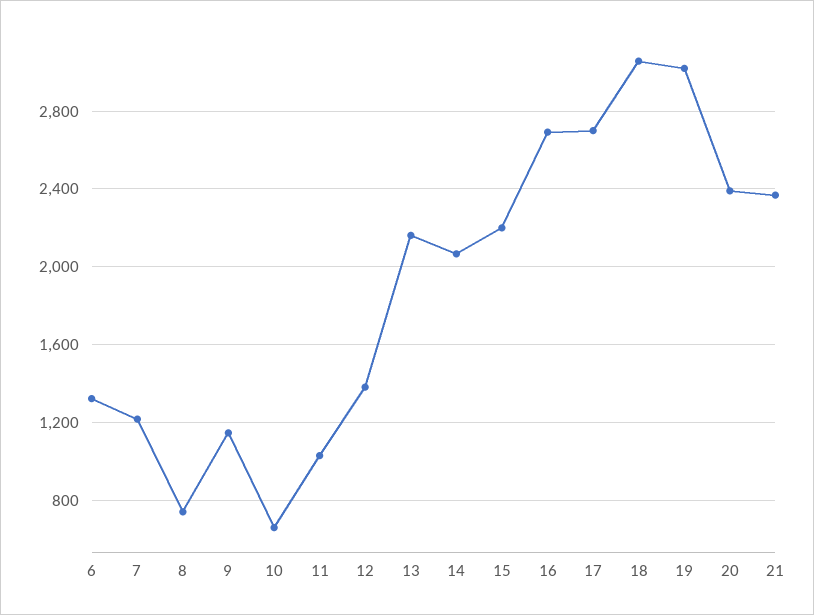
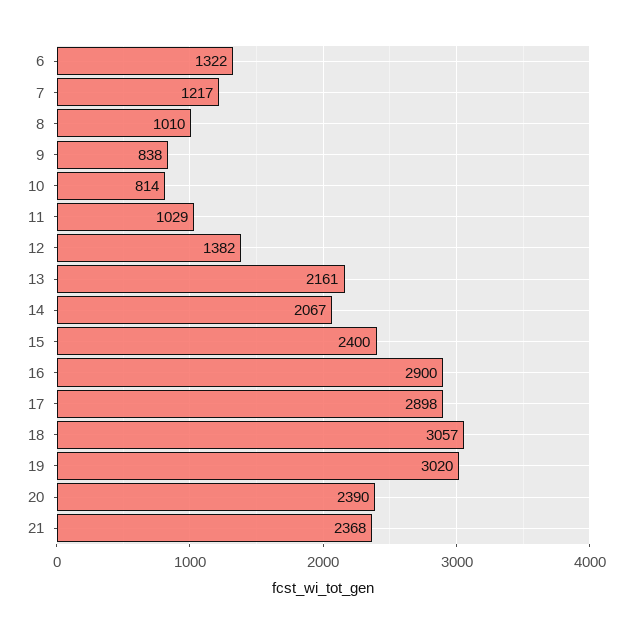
  {
    "6": 1322,
    "7": 1217,
-   "8": 750,
+   "8": 1010,
-   "9": 1150,
+   "9": 838,
-   "10": 650,
+   "10": 814,
    "11": 1029,
    "12": 1382,
    "13": 2161,
    "14": 2067,
-   "15": 2200,
+   "15": 2400,
-   "16": 2700,
+   "16": 2900,
-   "17": 2700,
+   "17": 2898,
    "18": 3057,
    "19": 3020,
    "20": 2390,
    "21": 2368
  }

